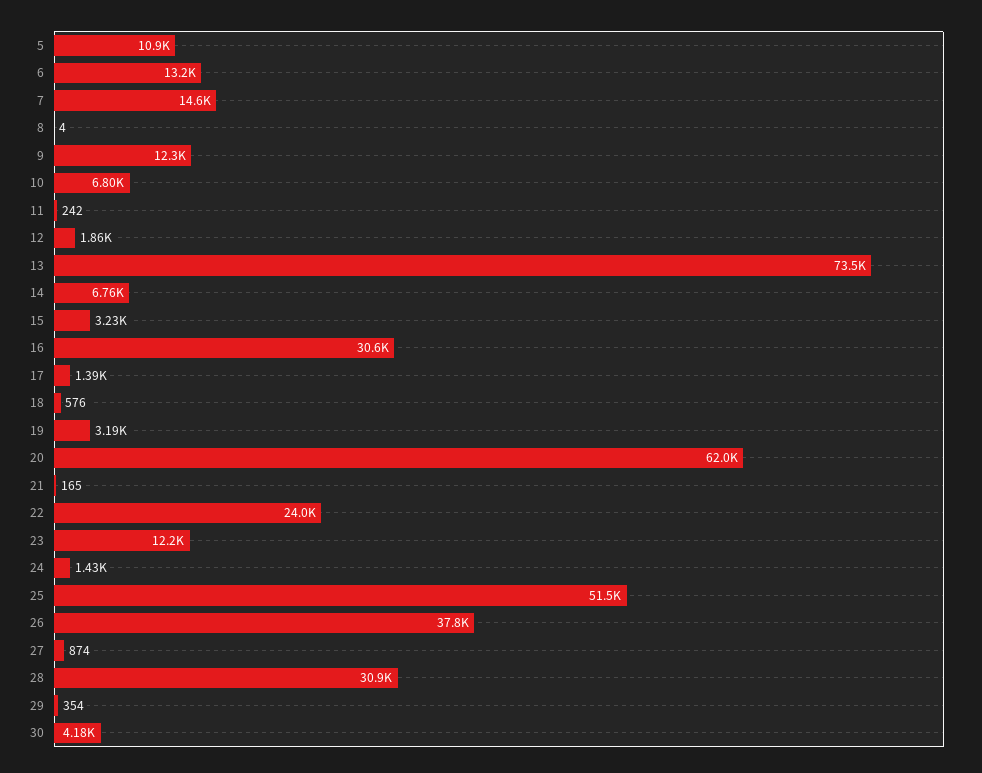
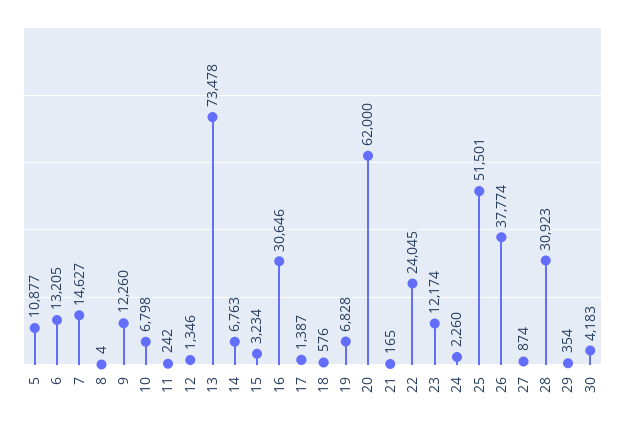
  {
    "5": 10877,
    "6": 13205,
    "7": 14627,
    "8": 4,
    "9": 12260,
    "10": 6798,
    "11": 242,
-   "12": 1860,
+   "12": 1346,
    "13": 73478,
    "14": 6763,
    "15": 3234,
    "16": 30646,
    "17": 1387,
    "18": 576,
-   "19": 3190,
+   "19": 6828,
    "20": 62000,
    "21": 165,
    "22": 24045,
    "23": 12174,
-   "24": 1430,
+   "24": 2260,
    "25": 51501,
    "26": 37774,
    "27": 874,
    "28": 30923,
    "29": 354,
    "30": 4183
  }

